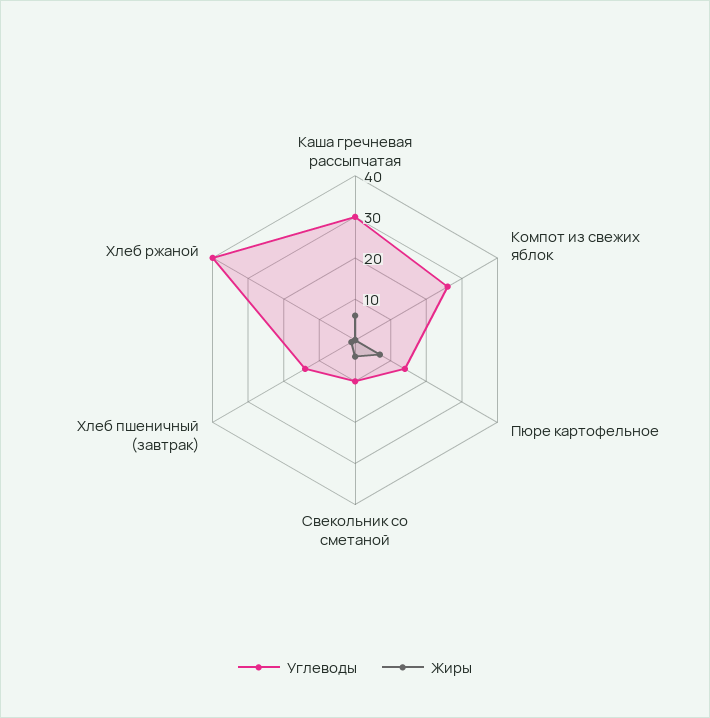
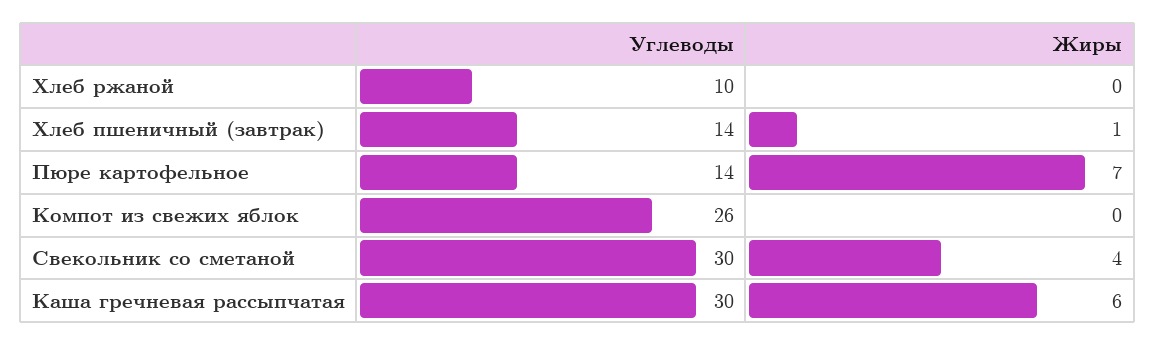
  {
    "Углеводы": {
      "Каша гречневая рассыпчатая": 30,
      "Компот из свежих яблок": 26,
      "Пюре картофельное": 14,
-     "Свекольник со сметаной": 10,
+     "Свекольник со сметаной": 30,
      "Хлеб пшеничный (завтрак)": 14,
-     "Хлеб ржаной": 40
+     "Хлеб ржаной": 10
    },
    "Жиры": {
      "Каша гречневая рассыпчатая": 6,
      "Компот из свежих яблок": 0,
      "Пюре картофельное": 7,
      "Свекольник со сметаной": 4,
      "Хлеб пшеничный (завтрак)": 1,
      "Хлеб ржаной": 0
    }
  }

